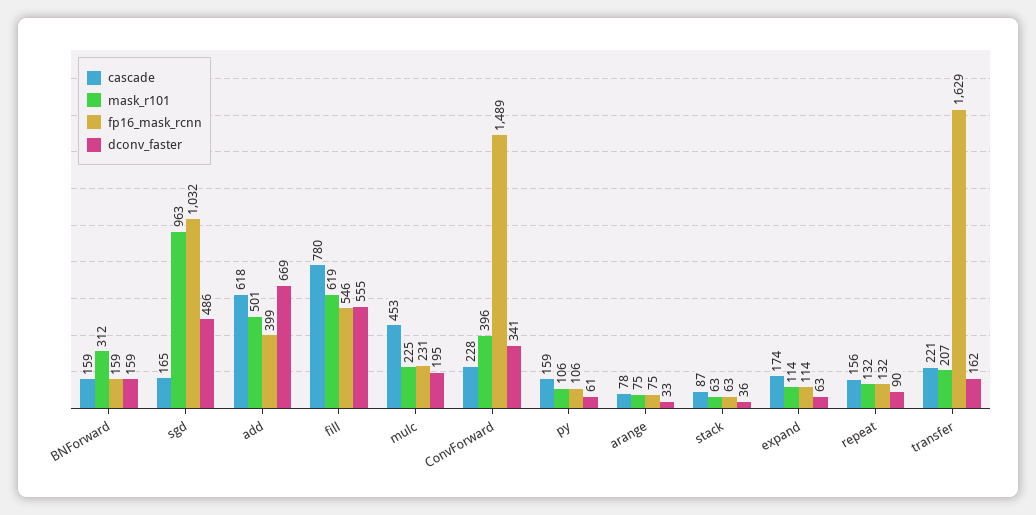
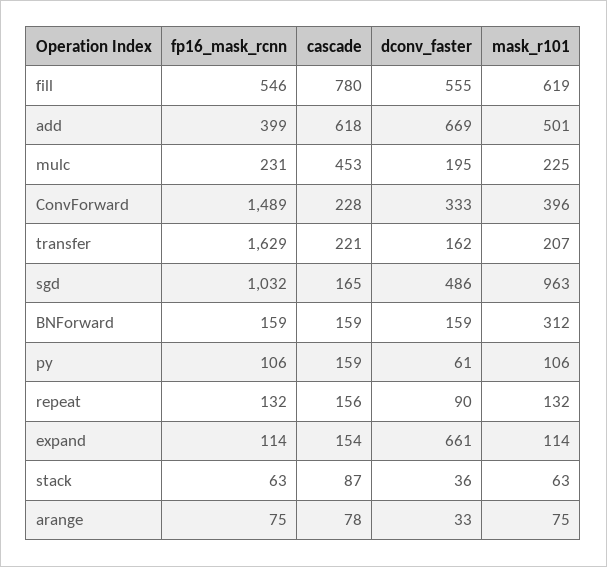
  {
    "cascade": {
      "BNForward": 159,
      "sgd": 165,
      "add": 618,
      "fill": 780,
      "mulc": 453,
      "ConvForward": 228,
      "py": 159,
      "arange": 78,
      "stack": 87,
-     "expand": 174,
+     "expand": 154,
      "repeat": 156,
      "transfer": 221
    },
    "mask_r101": {
      "BNForward": 312,
      "sgd": 963,
      "add": 501,
      "fill": 619,
      "mulc": 225,
      "ConvForward": 396,
      "py": 106,
      "arange": 75,
      "stack": 63,
      "expand": 114,
      "repeat": 132,
      "transfer": 207
    },
    "fp16_mask_rcnn": {
      "BNForward": 159,
      "sgd": 1032,
      "add": 399,
      "fill": 546,
      "mulc": 231,
      "ConvForward": 1489,
      "py": 106,
      "arange": 75,
      "stack": 63,
      "expand": 114,
      "repeat": 132,
      "transfer": 1629
    },
    "dconv_faster": {
      "BNForward": 159,
      "sgd": 486,
      "add": 669,
      "fill": 555,
      "mulc": 195,
-     "ConvForward": 341,
+     "ConvForward": 333,
      "py": 61,
      "arange": 33,
      "stack": 36,
-     "expand": 63,
+     "expand": 661,
      "repeat": 90,
      "transfer": 162
    }
  }

